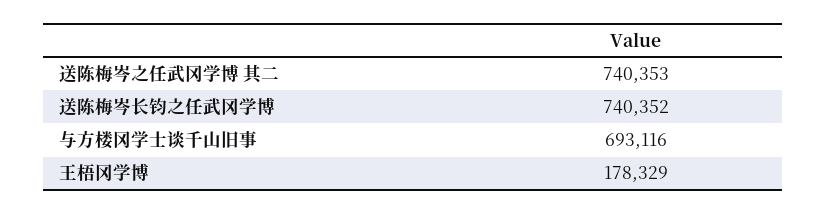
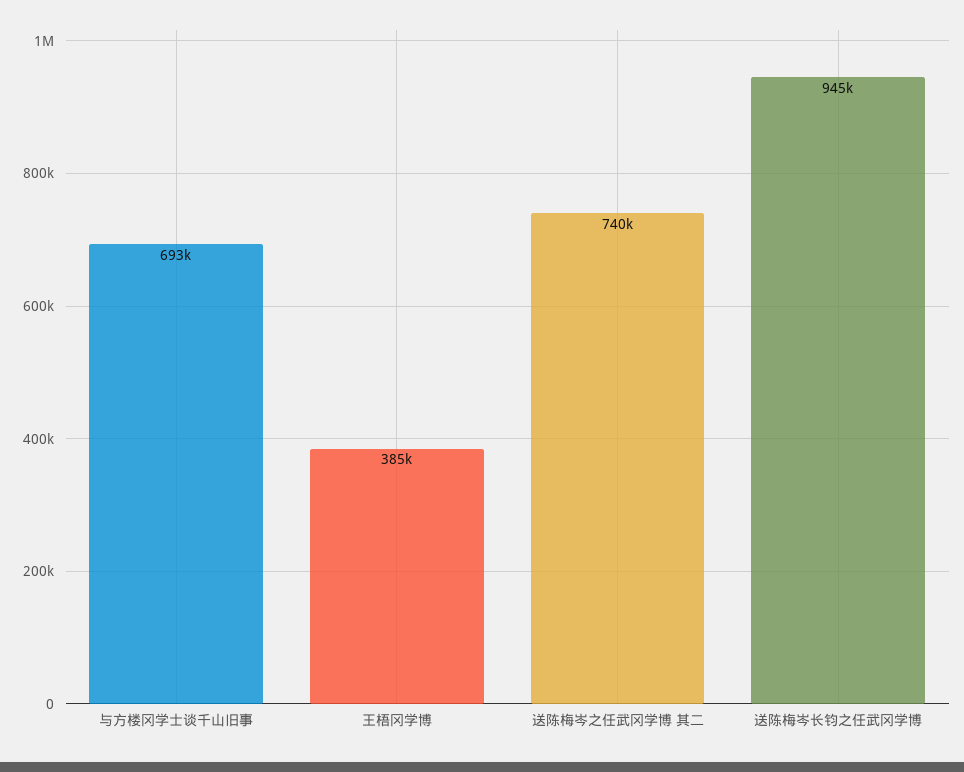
  {
    "送陈梅岑之任武冈学博 其二": 740353,
-   "送陈梅岑长钧之任武冈学博": 740352,
+   "送陈梅岑长钧之任武冈学博": 945000,
    "与方楼冈学士谈千山旧事": 693116,
-   "王梧冈学博": 178329
+   "王梧冈学博": 385000
  }

